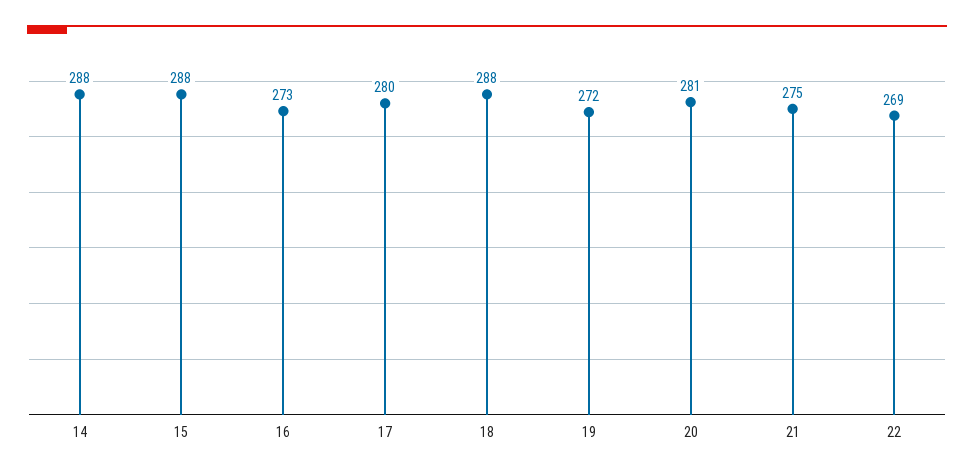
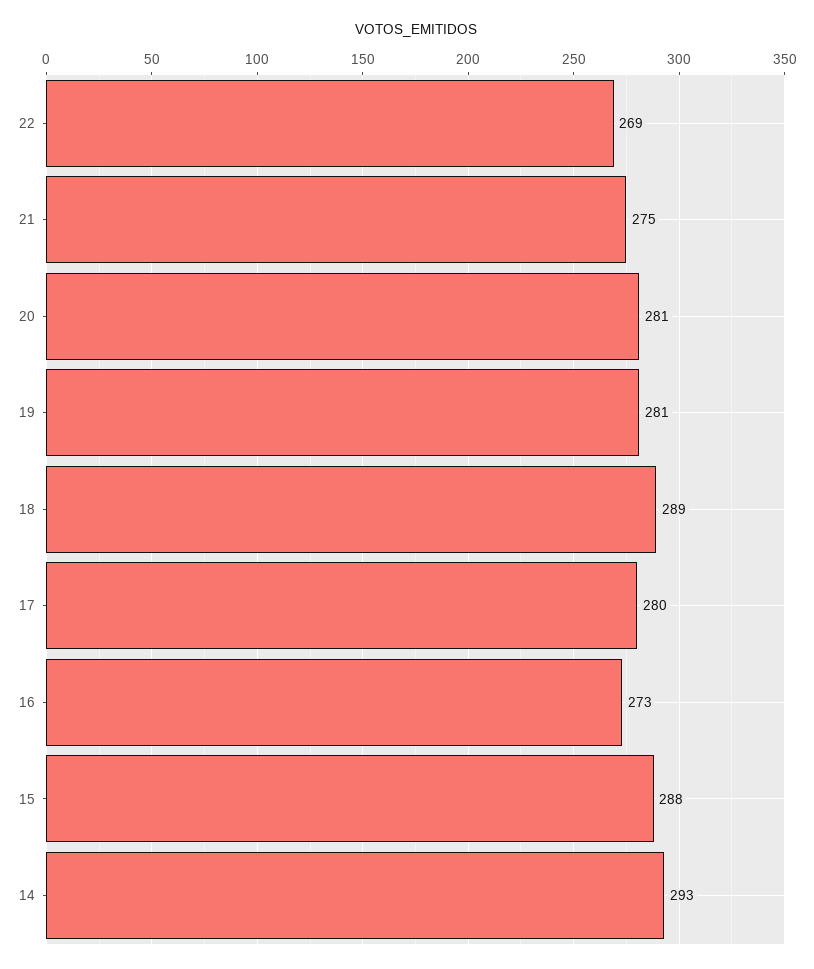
  {
-   "14": 288,
+   "14": 293,
    "15": 288,
    "16": 273,
    "17": 280,
-   "18": 288,
+   "18": 289,
-   "19": 272,
+   "19": 281,
    "20": 281,
    "21": 275,
    "22": 269
  }

